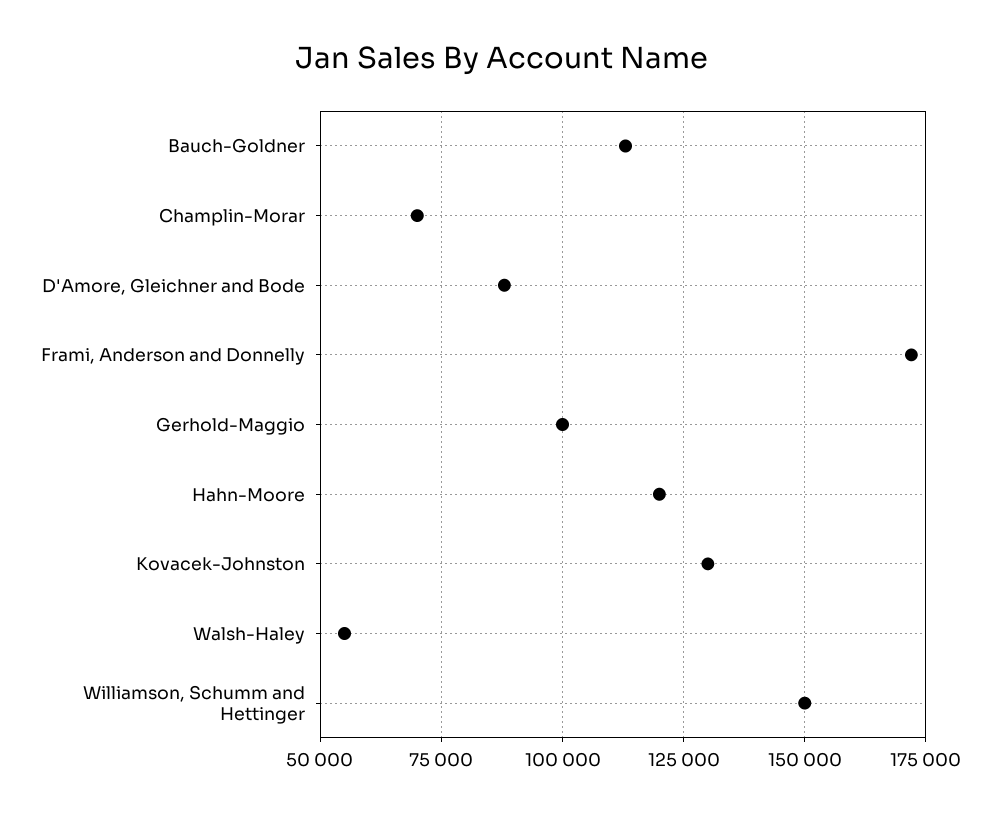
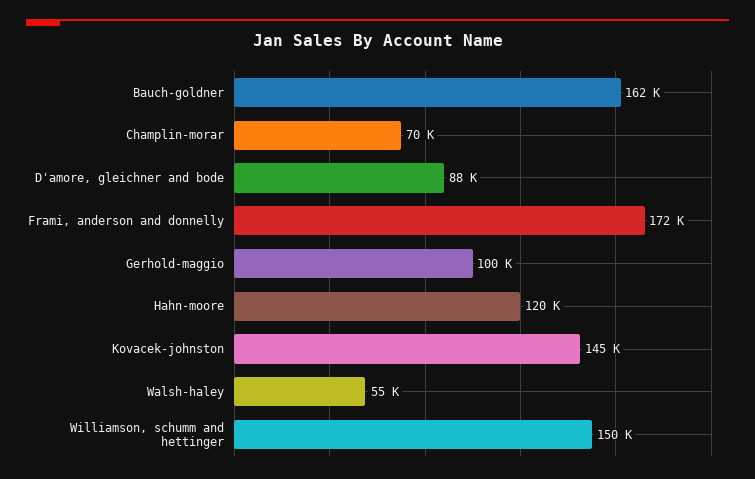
  {
-   "Bauch-Goldner": 112500,
+   "Bauch-Goldner": 162000,
    "Champlin-Morar": 70000,
    "D'Amore, Gleichner and Bode": 88000,
    "Frami, Anderson and Donnelly": 172000,
    "Gerhold-Maggio": 100000,
    "Hahn-Moore": 120000,
-   "Kovacek-Johnston": 130000,
+   "Kovacek-Johnston": 145000,
    "Walsh-Haley": 55000,
    "Williamson, Schumm and Hettinger": 150000
  }

